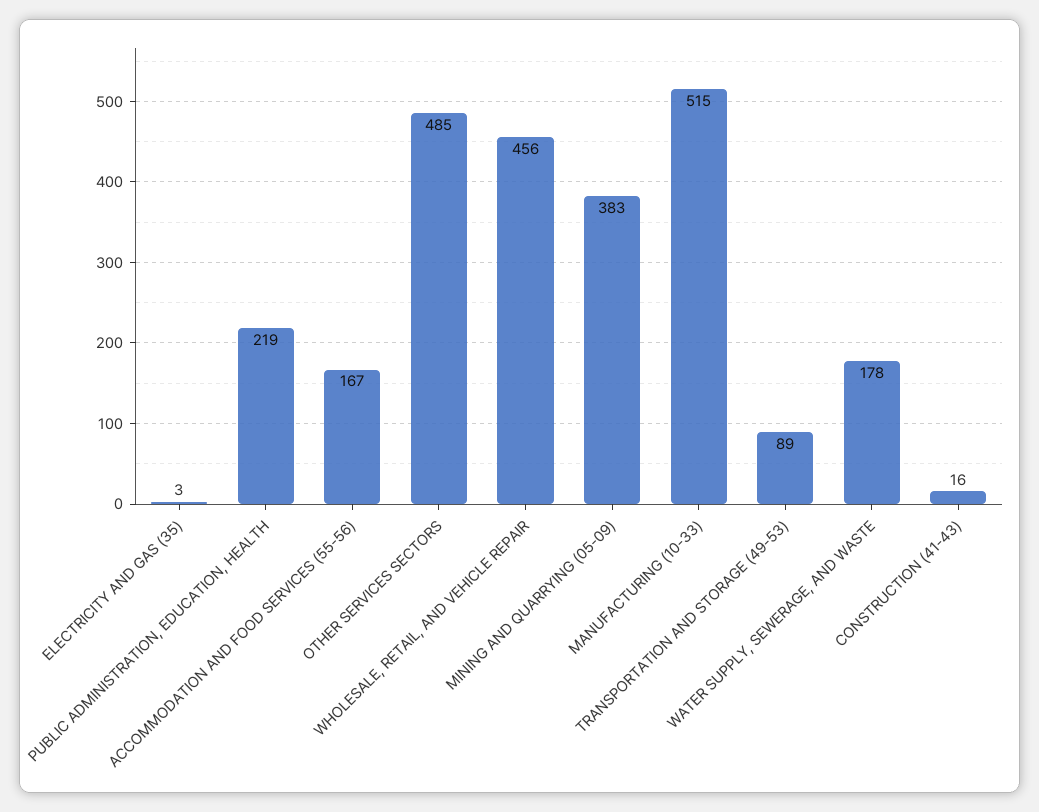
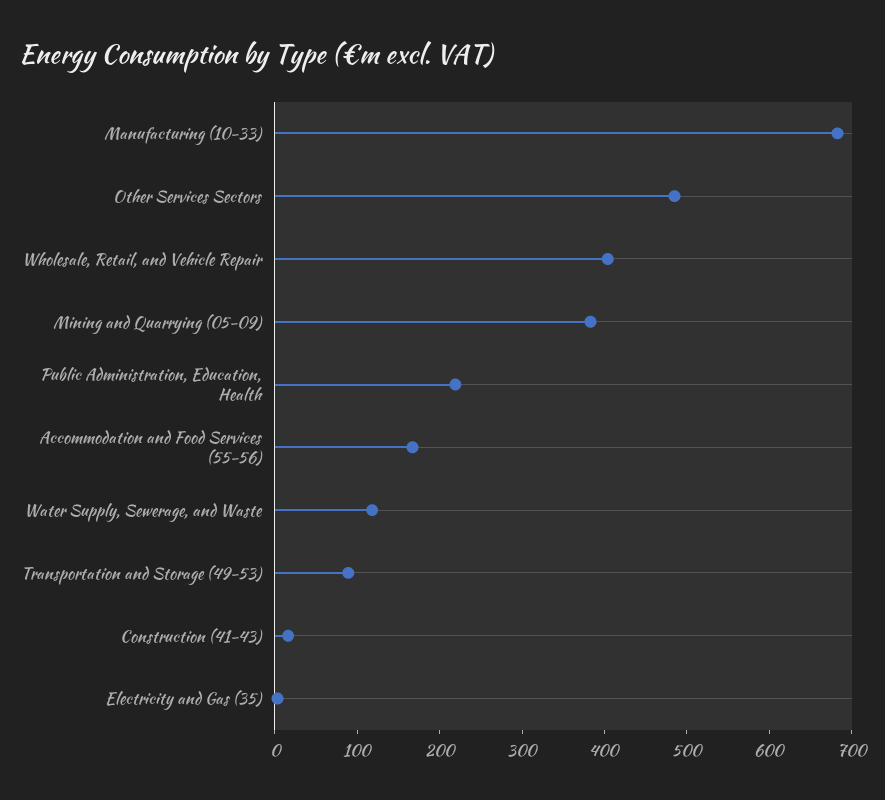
  {
    "ELECTRICITY AND GAS (35)": 3,
    "PUBLIC ADMINISTRATION, EDUCATION, HEALTH": 219,
    "ACCOMMODATION AND FOOD SERVICES (55-56)": 167,
    "OTHER SERVICES SECTORS": 485,
-   "WHOLESALE, RETAIL, AND VEHICLE REPAIR": 456,
+   "WHOLESALE, RETAIL, AND VEHICLE REPAIR": 400,
    "MINING AND QUARRYING (05-09)": 383,
-   "MANUFACTURING (10-33)": 515,
+   "MANUFACTURING (10-33)": 680,
    "TRANSPORTATION AND STORAGE (49-53)": 89,
-   "WATER SUPPLY, SEWERAGE, AND WASTE": 178,
+   "WATER SUPPLY, SEWERAGE, AND WASTE": 120,
    "CONSTRUCTION (41-43)": 16
  }

